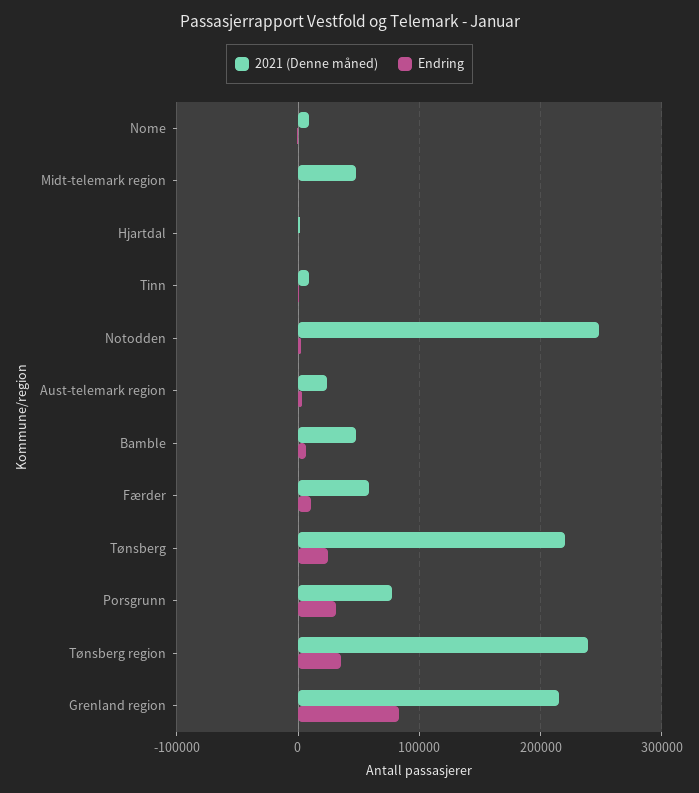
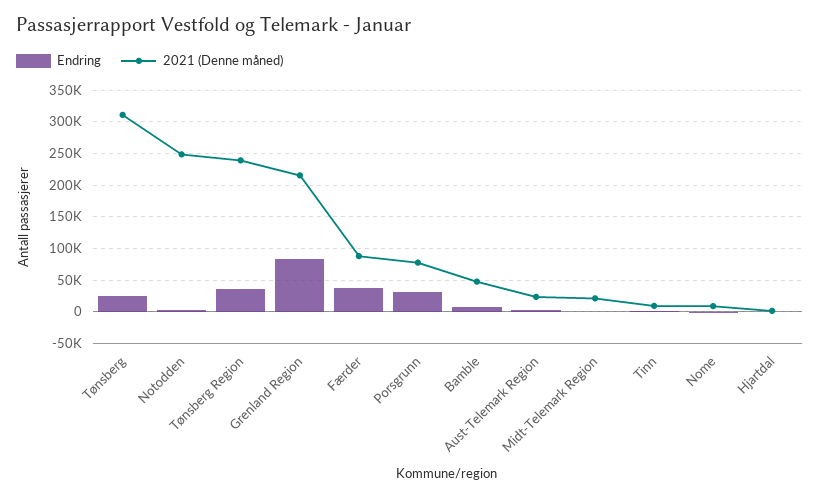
  {
    "2021 (Denne måned)": {
      "Nome": 10000,
-     "Midt-telemark region": 50000,
+     "Midt-telemark region": 20000,
      "Hjartdal": 0,
      "Tinn": 10000,
      "Notodden": 250000,
      "Aust-telemark region": 20000,
      "Bamble": 50000,
-     "Færder": 60000,
+     "Færder": 90000,
-     "Tønsberg": 220000,
+     "Tønsberg": 310000,
      "Porsgrunn": 80000,
      "Tønsberg region": 240000,
      "Grenland region": 220000
    },
    "Endring": {
      "Nome": 0,
      "Midt-telemark region": 0,
      "Hjartdal": 0,
      "Tinn": 0,
      "Notodden": 0,
      "Aust-telemark region": 0,
      "Bamble": 10000,
-     "Færder": 10000,
+     "Færder": 40000,
      "Tønsberg": 20000,
      "Porsgrunn": 30000,
      "Tønsberg region": 40000,
      "Grenland region": 80000
    }
  }

